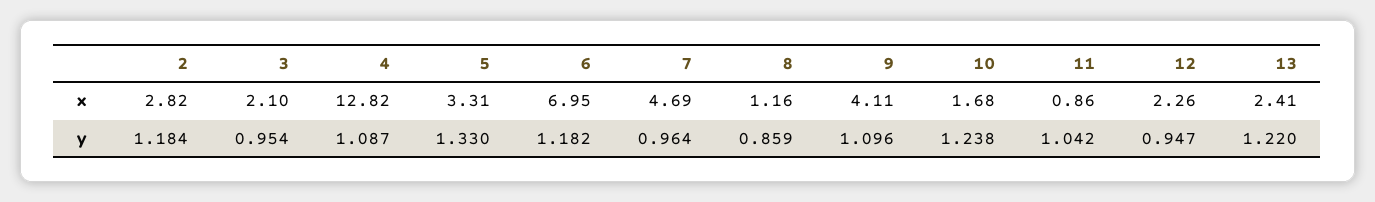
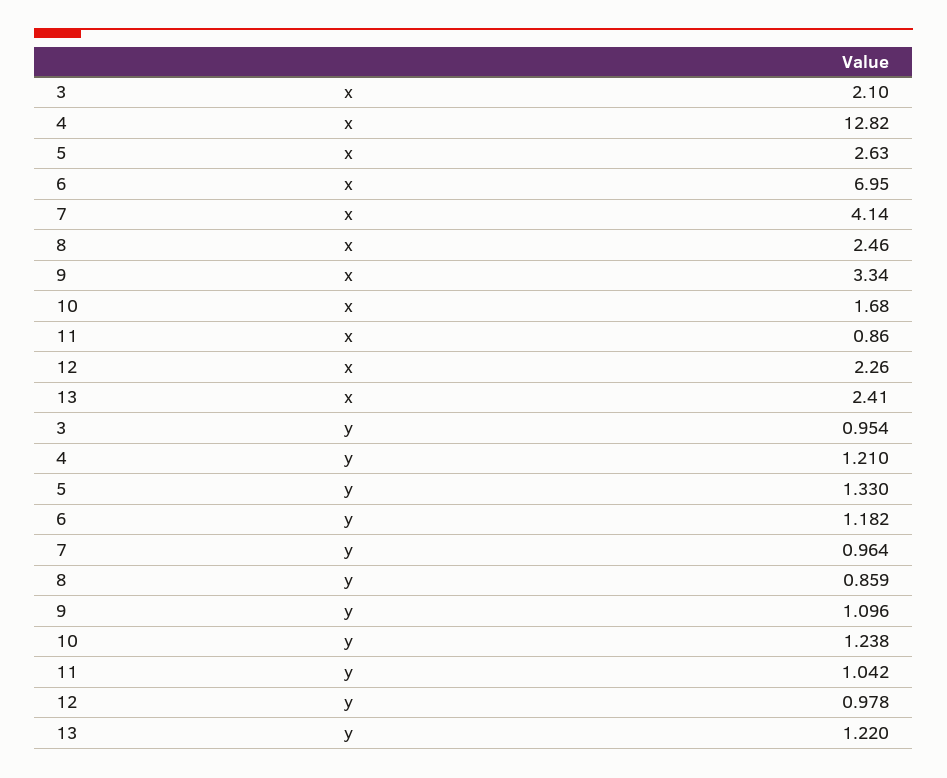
  {
-   "2": {
-     "x": 2.82,
-     "y": 1.184
-   },
    "3": {
      "x": 2.1,
      "y": 0.954
    },
    "4": {
      "x": 12.82,
-     "y": 1.087
+     "y": 1.21
    },
    "5": {
-     "x": 3.31,
+     "x": 2.63,
      "y": 1.33
    },
    "6": {
      "x": 6.95,
      "y": 1.182
    },
    "7": {
-     "x": 4.69,
+     "x": 4.14,
      "y": 0.964
    },
    "8": {
-     "x": 1.16,
+     "x": 2.46,
      "y": 0.859
    },
    "9": {
-     "x": 4.11,
+     "x": 3.34,
      "y": 1.096
    },
    "10": {
      "x": 1.68,
      "y": 1.238
    },
    "11": {
      "x": 0.86,
      "y": 1.042
    },
    "12": {
      "x": 2.26,
-     "y": 0.947
+     "y": 0.978
    },
    "13": {
      "x": 2.41,
      "y": 1.22
    }
  }

